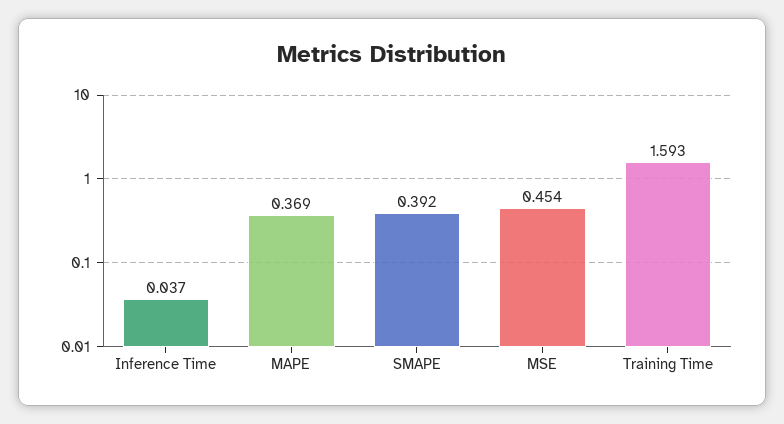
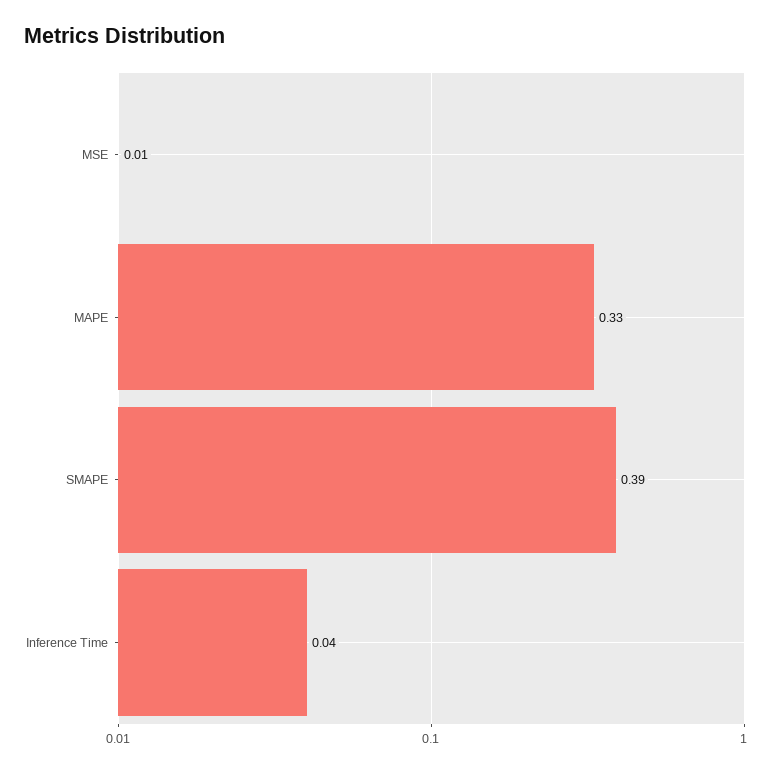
  {
    "Inference Time": 0.037,
-   "MAPE": 0.369,
+   "MAPE": 0.33,
    "SMAPE": 0.392,
-   "MSE": 0.454,
+   "MSE": 0.01
-   "Training Time": 1.593
  }

